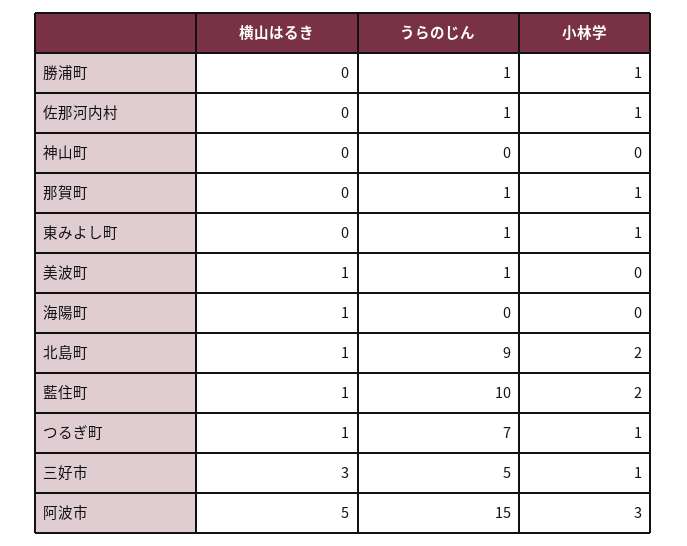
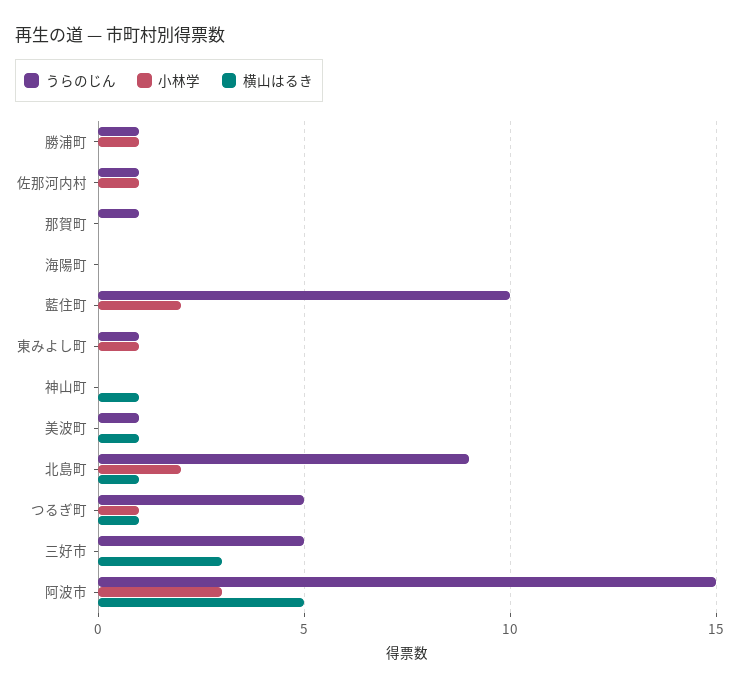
  {
    "横山はるき": {
      "勝浦町": 0,
      "佐那河内村": 0,
-     "神山町": 0,
+     "神山町": 1,
      "那賀町": 0,
      "東みよし町": 0,
      "美波町": 1,
-     "海陽町": 1,
+     "海陽町": 0,
      "北島町": 1,
-     "藍住町": 1,
+     "藍住町": 0,
      "つるぎ町": 1,
      "三好市": 3,
      "阿波市": 5
    },
    "うらのじん": {
      "勝浦町": 1,
      "佐那河内村": 1,
      "神山町": 0,
      "那賀町": 1,
      "東みよし町": 1,
      "美波町": 1,
      "海陽町": 0,
      "北島町": 9,
      "藍住町": 10,
-     "つるぎ町": 7,
+     "つるぎ町": 5,
      "三好市": 5,
      "阿波市": 15
    },
    "小林学": {
      "勝浦町": 1,
      "佐那河内村": 1,
      "神山町": 0,
-     "那賀町": 1,
+     "那賀町": 0,
      "東みよし町": 1,
      "美波町": 0,
      "海陽町": 0,
      "北島町": 2,
      "藍住町": 2,
      "つるぎ町": 1,
-     "三好市": 1,
+     "三好市": 0,
      "阿波市": 3
    }
  }

